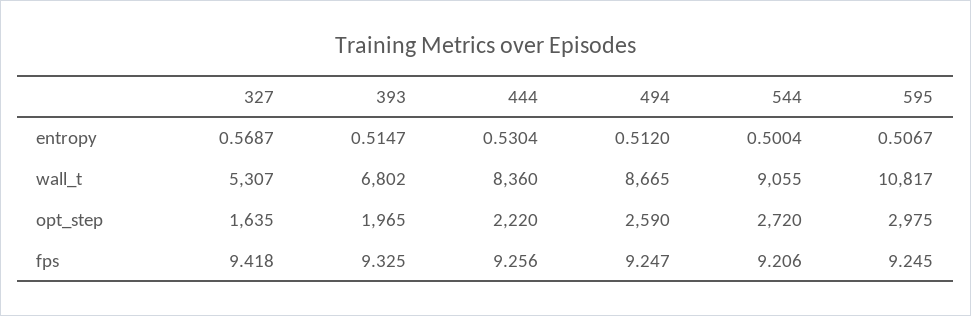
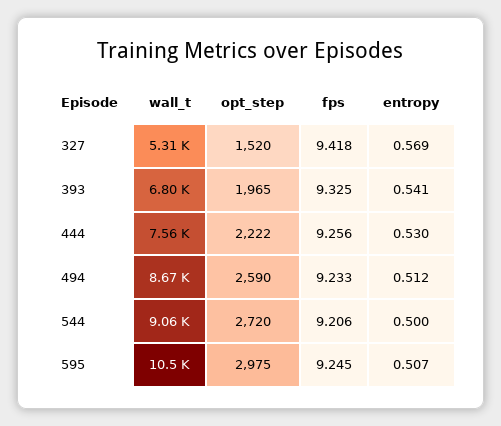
  {
    "327": {
      "entropy": 0.5687,
      "wall_t": 5307,
-     "opt_step": 1635,
+     "opt_step": 1520,
      "fps": 9.418
    },
    "393": {
-     "entropy": 0.5147,
+     "entropy": 0.541,
      "wall_t": 6802,
      "opt_step": 1965,
      "fps": 9.325
    },
    "444": {
      "entropy": 0.5304,
-     "wall_t": 8360,
+     "wall_t": 7560,
-     "opt_step": 2220,
+     "opt_step": 2222,
      "fps": 9.256
    },
    "494": {
      "entropy": 0.512,
      "wall_t": 8665,
      "opt_step": 2590,
-     "fps": 9.247
+     "fps": 9.233
    },
    "544": {
      "entropy": 0.5004,
      "wall_t": 9055,
      "opt_step": 2720,
      "fps": 9.206
    },
    "595": {
      "entropy": 0.5067,
-     "wall_t": 10817,
+     "wall_t": 10500,
      "opt_step": 2975,
      "fps": 9.245
    }
  }

